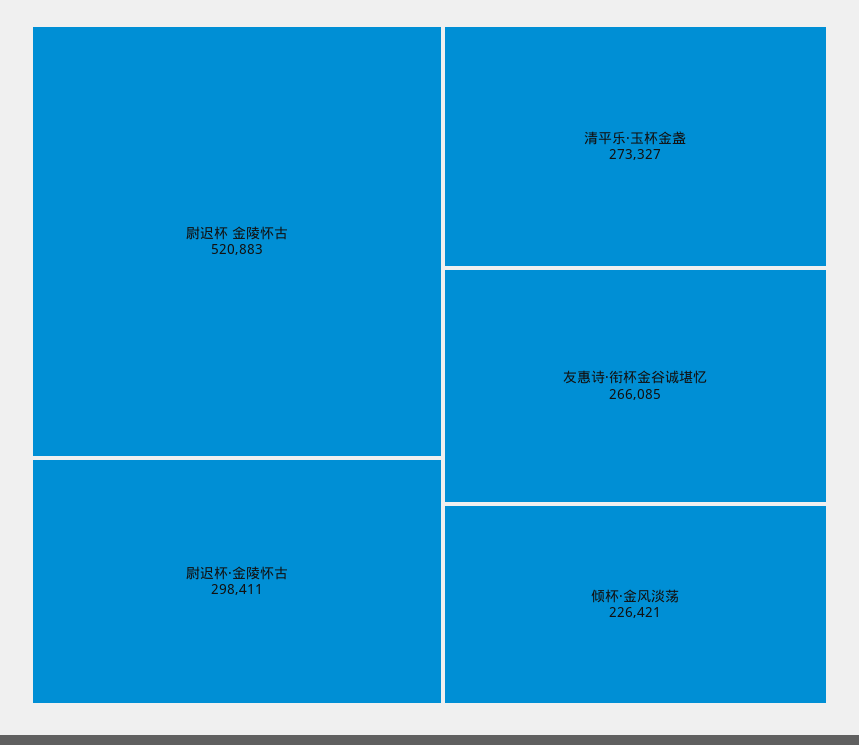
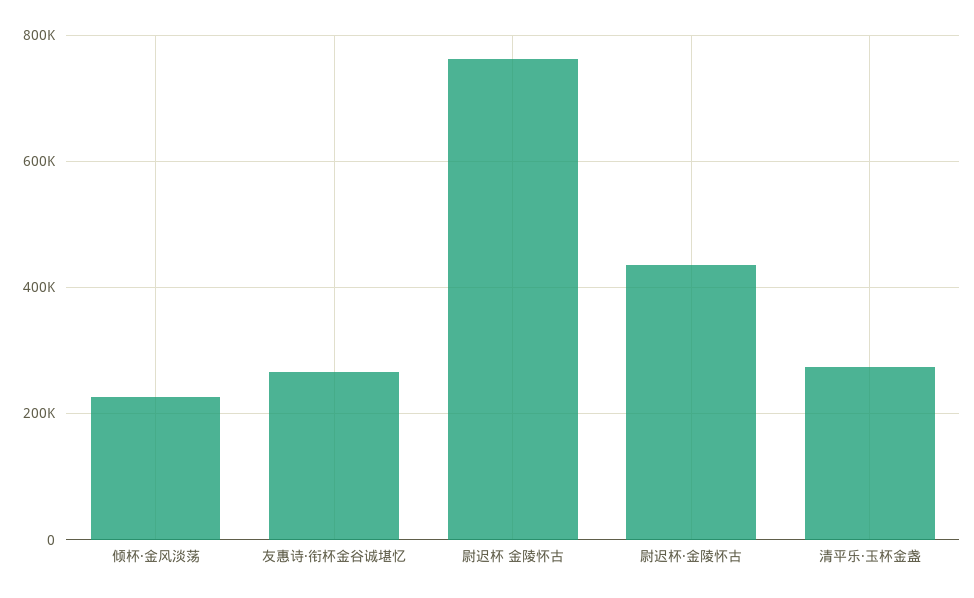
  {
-   "尉迟杯 金陵怀古": 520883,
+   "尉迟杯 金陵怀古": 760000,
-   "尉迟杯·金陵怀古": 298411,
+   "尉迟杯·金陵怀古": 440000,
    "清平乐·玉杯金盏": 273327,
    "友惠诗·衔杯金谷诚堪忆": 266085,
    "倾杯·金风淡荡": 226421
  }

